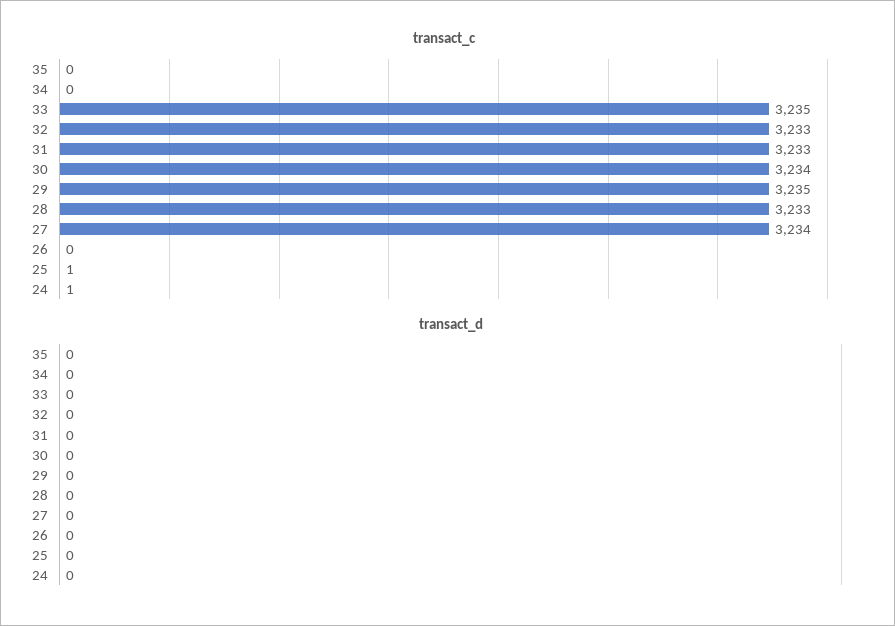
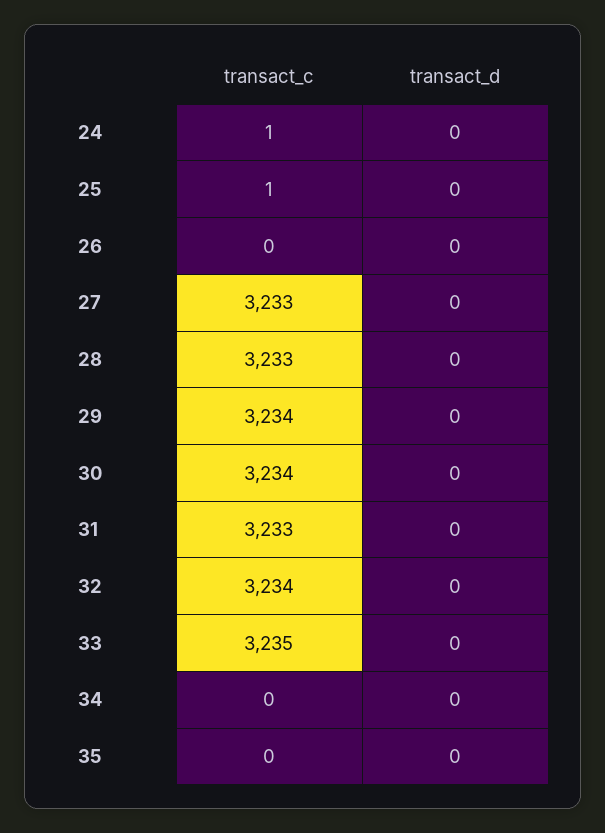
  {
    "transact_c": {
      "35": 0,
      "34": 0,
      "33": 3235,
-     "32": 3233,
+     "32": 3234,
      "31": 3233,
      "30": 3234,
-     "29": 3235,
+     "29": 3234,
      "28": 3233,
-     "27": 3234,
+     "27": 3233,
      "26": 0,
      "25": 1,
      "24": 1
    },
    "transact_d": {
      "35": 0,
      "34": 0,
      "33": 0,
      "32": 0,
      "31": 0,
      "30": 0,
      "29": 0,
      "28": 0,
      "27": 0,
      "26": 0,
      "25": 0,
      "24": 0
    }
  }

